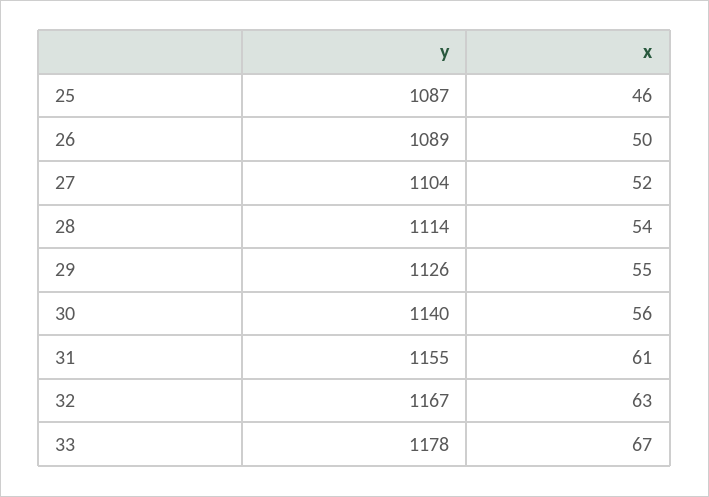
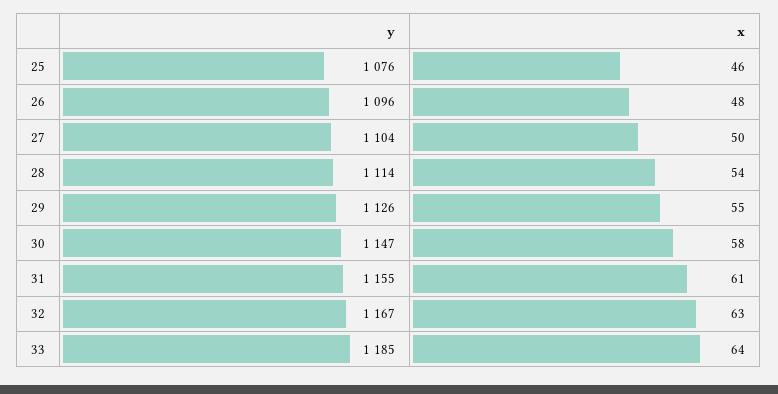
  {
    "y": {
-     "25": 1087,
+     "25": 1076,
-     "26": 1089,
+     "26": 1096,
      "27": 1104,
      "28": 1114,
      "29": 1126,
-     "30": 1140,
+     "30": 1147,
      "31": 1155,
      "32": 1167,
-     "33": 1178
+     "33": 1185
    },
    "x": {
      "25": 46,
-     "26": 50,
+     "26": 48,
-     "27": 52,
+     "27": 50,
      "28": 54,
      "29": 55,
-     "30": 56,
+     "30": 58,
      "31": 61,
      "32": 63,
-     "33": 67
+     "33": 64
    }
  }

